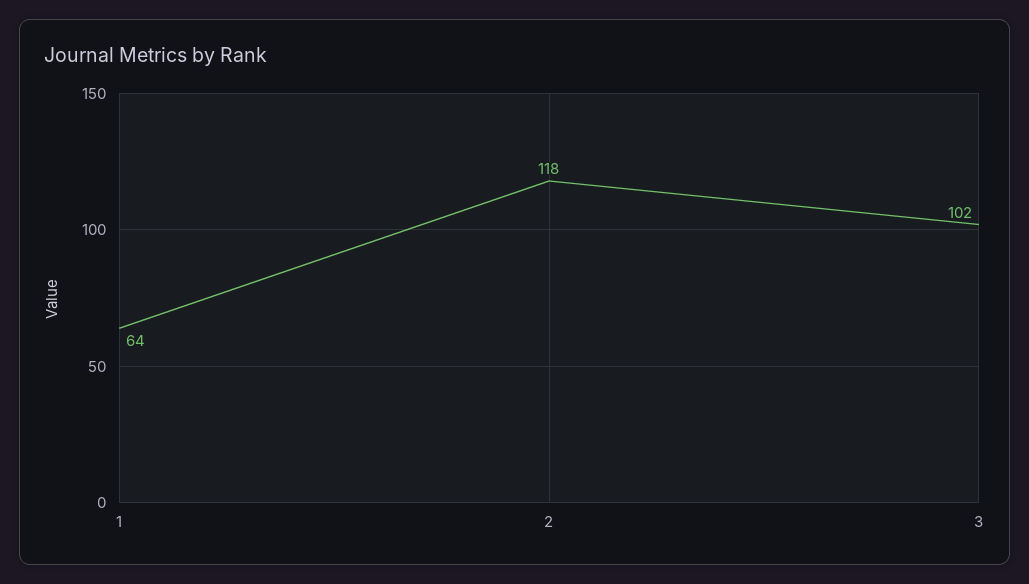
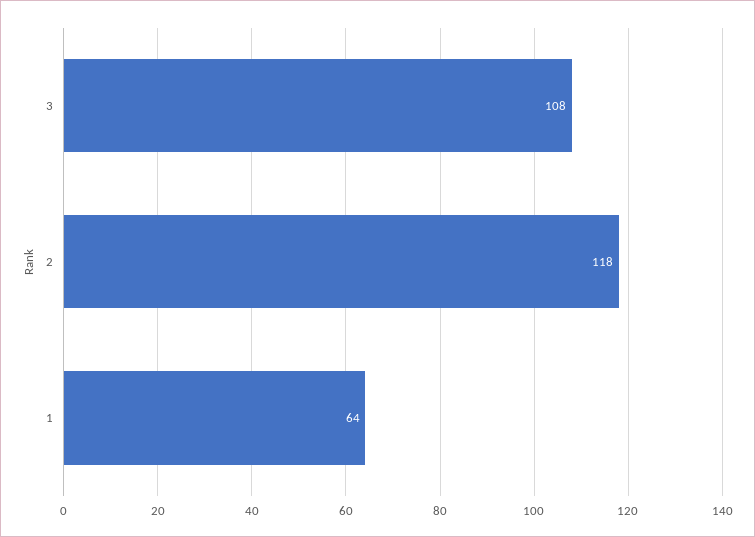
  {
    "1": 64,
    "2": 118,
-   "3": 102
+   "3": 108
  }

